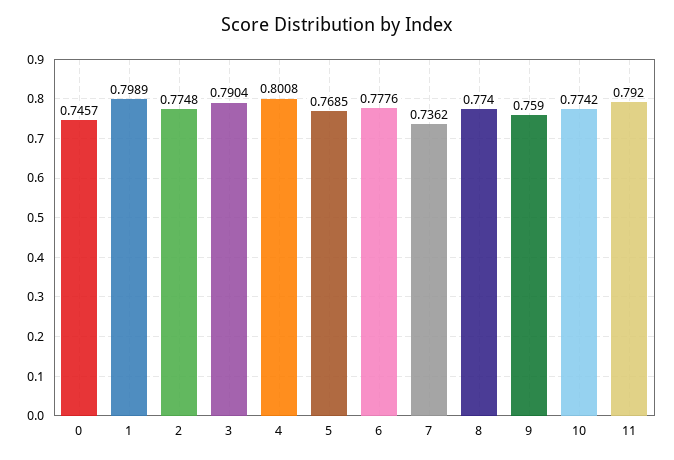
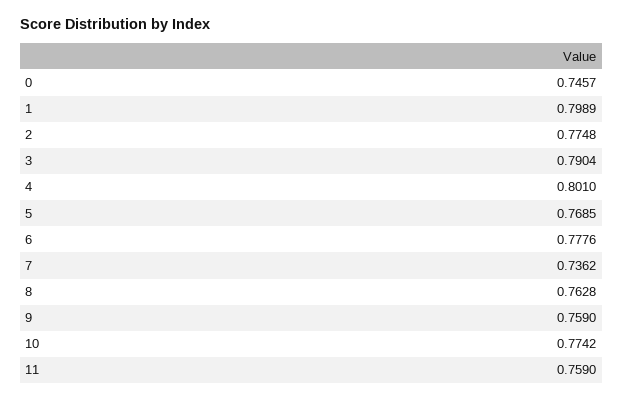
  {
    "0": 0.7457,
    "1": 0.7989,
    "2": 0.7748,
    "3": 0.7904,
-   "4": 0.8008,
+   "4": 0.801,
    "5": 0.7685,
    "6": 0.7776,
    "7": 0.7362,
-   "8": 0.774,
+   "8": 0.7628,
    "9": 0.759,
    "10": 0.7742,
-   "11": 0.792
+   "11": 0.759
  }

